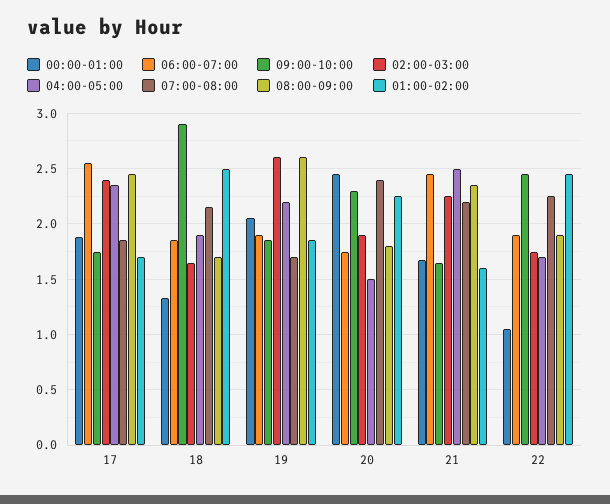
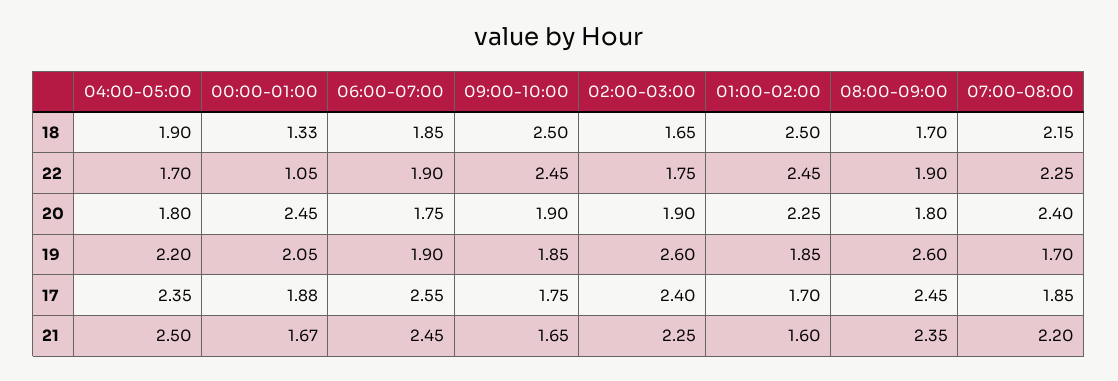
  {
    "00:00-01:00": {
      "17": 1.88,
      "18": 1.33,
      "19": 2.05,
      "20": 2.45,
      "21": 1.67,
      "22": 1.05
    },
    "06:00-07:00": {
      "17": 2.55,
      "18": 1.85,
      "19": 1.9,
      "20": 1.75,
      "21": 2.45,
      "22": 1.9
    },
    "09:00-10:00": {
      "17": 1.75,
-     "18": 2.9,
+     "18": 2.5,
      "19": 1.85,
-     "20": 2.3,
+     "20": 1.9,
      "21": 1.65,
      "22": 2.45
    },
    "02:00-03:00": {
      "17": 2.4,
      "18": 1.65,
      "19": 2.6,
      "20": 1.9,
      "21": 2.25,
      "22": 1.75
    },
    "04:00-05:00": {
      "17": 2.35,
      "18": 1.9,
      "19": 2.2,
-     "20": 1.5,
+     "20": 1.8,
      "21": 2.5,
      "22": 1.7
    },
    "07:00-08:00": {
      "17": 1.85,
      "18": 2.15,
      "19": 1.7,
      "20": 2.4,
      "21": 2.2,
      "22": 2.25
    },
    "08:00-09:00": {
      "17": 2.45,
      "18": 1.7,
      "19": 2.6,
      "20": 1.8,
      "21": 2.35,
      "22": 1.9
    },
    "01:00-02:00": {
      "17": 1.7,
      "18": 2.5,
      "19": 1.85,
      "20": 2.25,
      "21": 1.6,
      "22": 2.45
    }
  }

